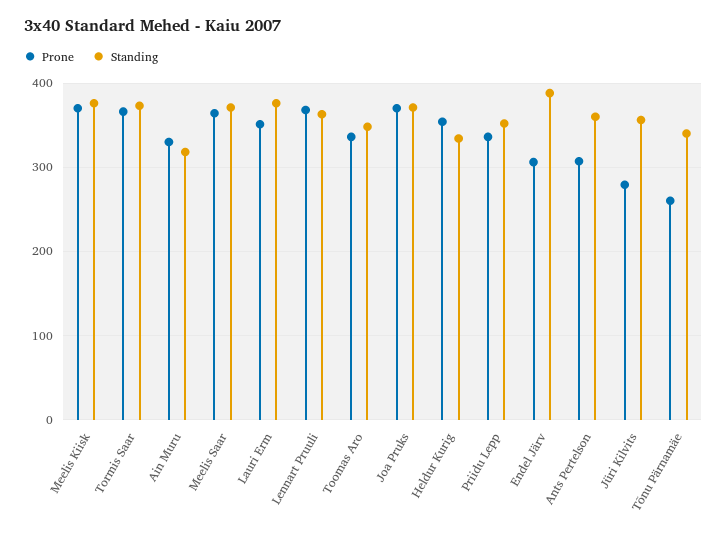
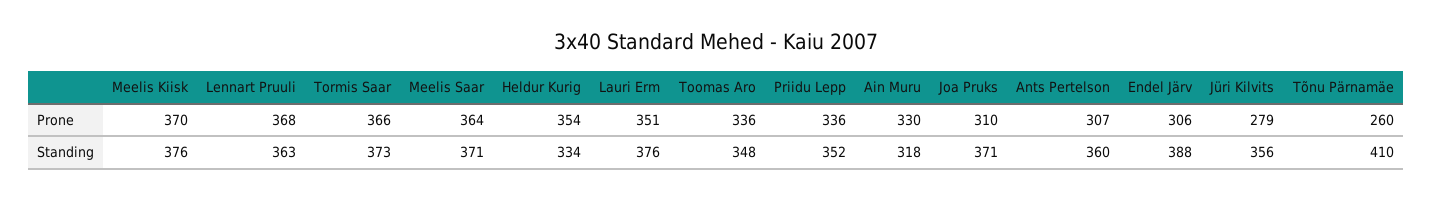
  {
    "Prone": {
      "Meelis Kiisk": 370,
      "Tormis Saar": 366,
      "Ain Muru": 330,
      "Meelis Saar": 364,
      "Lauri Erm": 351,
      "Lennart Pruuli": 368,
      "Toomas Aro": 336,
-     "Joa Pruks": 370,
+     "Joa Pruks": 310,
      "Heldur Kurig": 354,
      "Priidu Lepp": 336,
      "Endel Järv": 306,
      "Ants Pertelson": 307,
      "Jüri Kilvits": 279,
      "Tõnu Pärnamäe": 260
    },
    "Standing": {
      "Meelis Kiisk": 376,
      "Tormis Saar": 373,
      "Ain Muru": 318,
      "Meelis Saar": 371,
      "Lauri Erm": 376,
      "Lennart Pruuli": 363,
      "Toomas Aro": 348,
      "Joa Pruks": 371,
      "Heldur Kurig": 334,
      "Priidu Lepp": 352,
      "Endel Järv": 388,
      "Ants Pertelson": 360,
      "Jüri Kilvits": 356,
-     "Tõnu Pärnamäe": 340
+     "Tõnu Pärnamäe": 410
    }
  }

